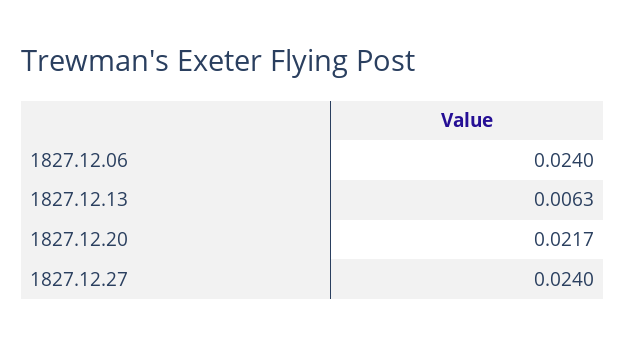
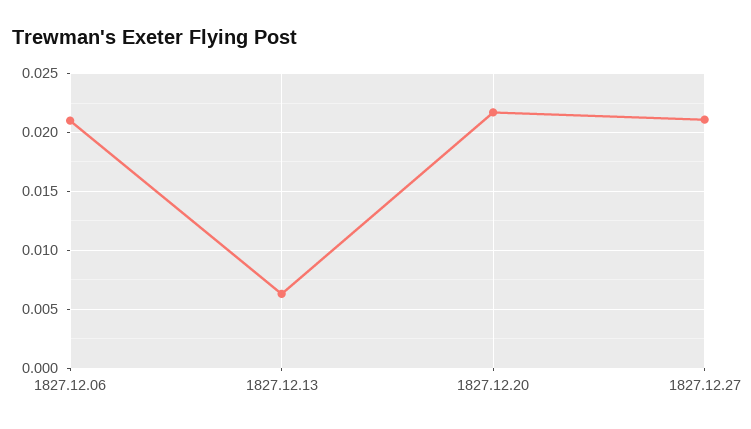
  {
-   "1827.12.06": 0.024,
+   "1827.12.06": 0.021,
    "1827.12.13": 0.0063,
    "1827.12.20": 0.0217,
-   "1827.12.27": 0.024
+   "1827.12.27": 0.021
  }

